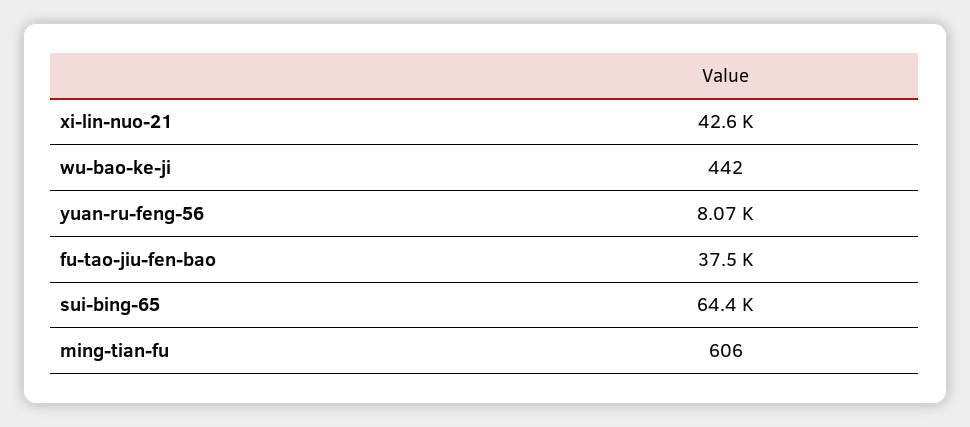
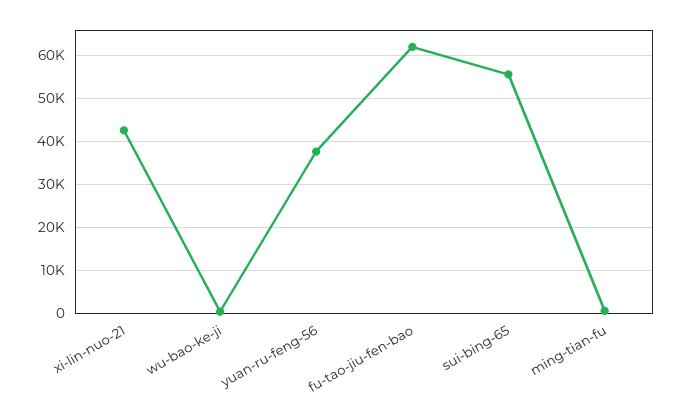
  {
    "xi-lin-nuo-21": 42600,
    "wu-bao-ke-ji": 442,
-   "yuan-ru-feng-56": 8070,
+   "yuan-ru-feng-56": 38000,
-   "fu-tao-jiu-fen-bao": 37500,
+   "fu-tao-jiu-fen-bao": 62000,
-   "sui-bing-65": 64400,
+   "sui-bing-65": 56000,
    "ming-tian-fu": 606
  }

